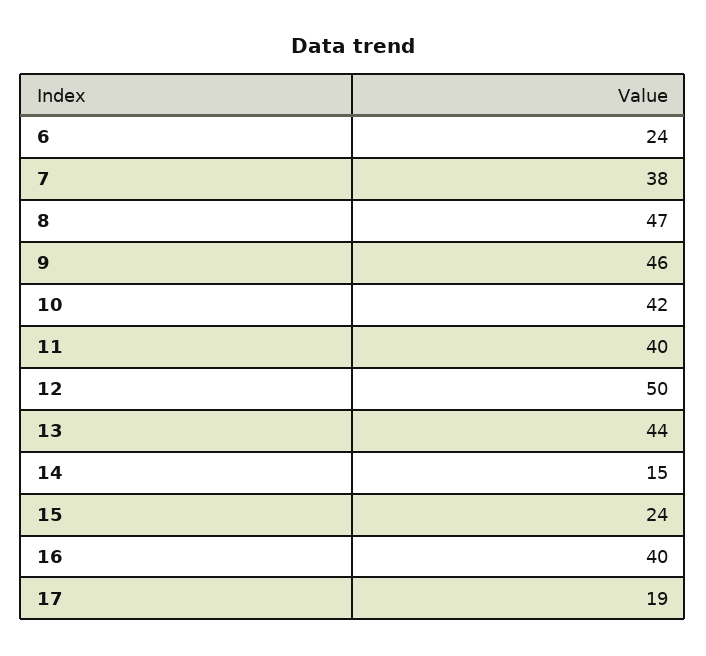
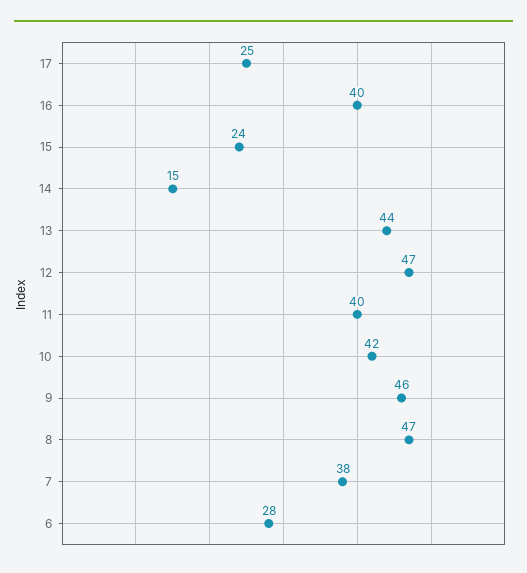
  {
-   "6": 24,
+   "6": 28,
    "7": 38,
    "8": 47,
    "9": 46,
    "10": 42,
    "11": 40,
-   "12": 50,
+   "12": 47,
    "13": 44,
    "14": 15,
    "15": 24,
    "16": 40,
-   "17": 19
+   "17": 25
  }

